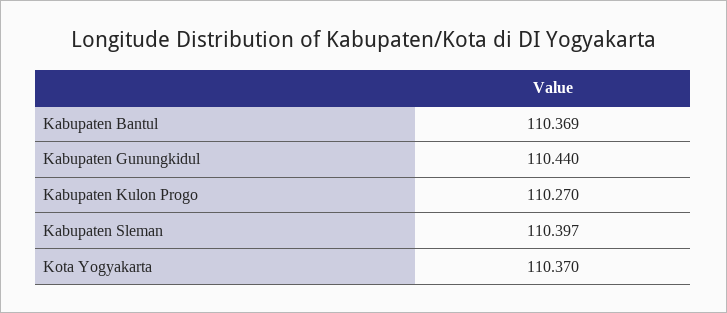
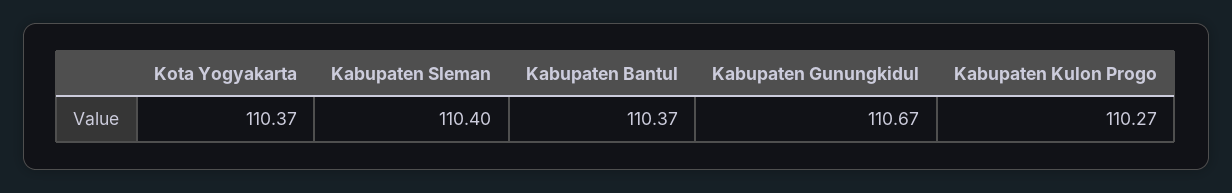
  {
    "Kabupaten Bantul": 110.369,
-   "Kabupaten Gunungkidul": 110.44,
+   "Kabupaten Gunungkidul": 110.67,
    "Kabupaten Kulon Progo": 110.27,
    "Kabupaten Sleman": 110.397,
    "Kota Yogyakarta": 110.37
  }

